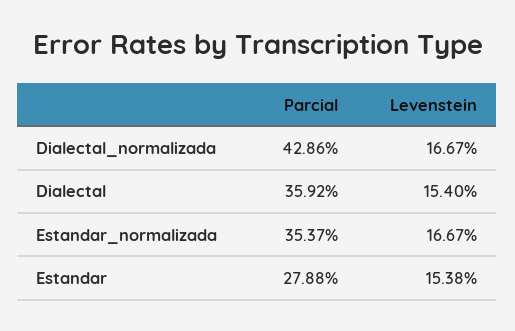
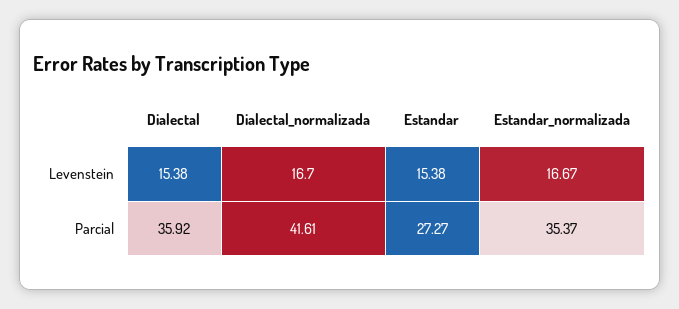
  {
    "Parcial": {
-     "Dialectal_normalizada": 42.86,
+     "Dialectal_normalizada": 41.61,
      "Dialectal": 35.92,
      "Estandar_normalizada": 35.37,
-     "Estandar": 27.88
+     "Estandar": 27.27
    },
    "Levenstein": {
-     "Dialectal_normalizada": 16.67,
+     "Dialectal_normalizada": 16.7,
-     "Dialectal": 15.4,
+     "Dialectal": 15.38,
      "Estandar_normalizada": 16.67,
      "Estandar": 15.38
    }
  }

